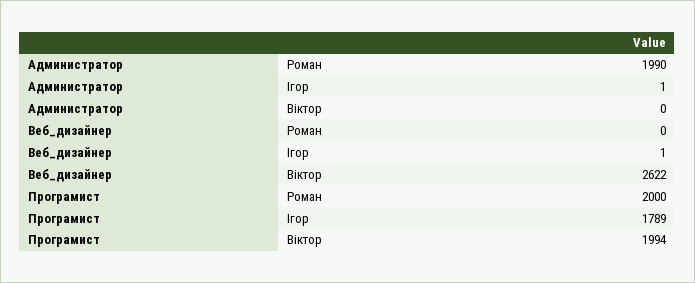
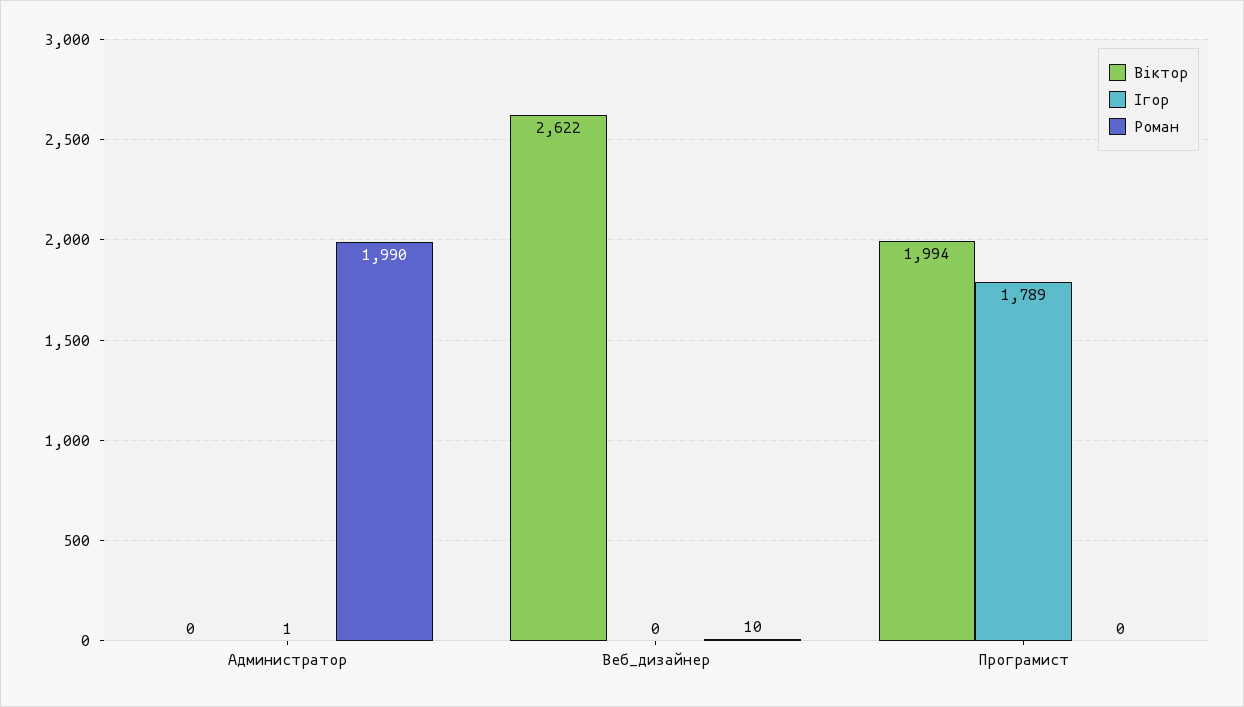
  {
    "Роман": {
      "Администратор": 1990,
-     "Веб_дизайнер": 0,
+     "Веб_дизайнер": 10,
-     "Програмист": 2000
+     "Програмист": 0
    },
    "Ігор": {
      "Администратор": 1,
-     "Веб_дизайнер": 1,
+     "Веб_дизайнер": 0,
      "Програмист": 1789
    },
    "Віктор": {
      "Администратор": 0,
      "Веб_дизайнер": 2622,
      "Програмист": 1994
    }
  }

